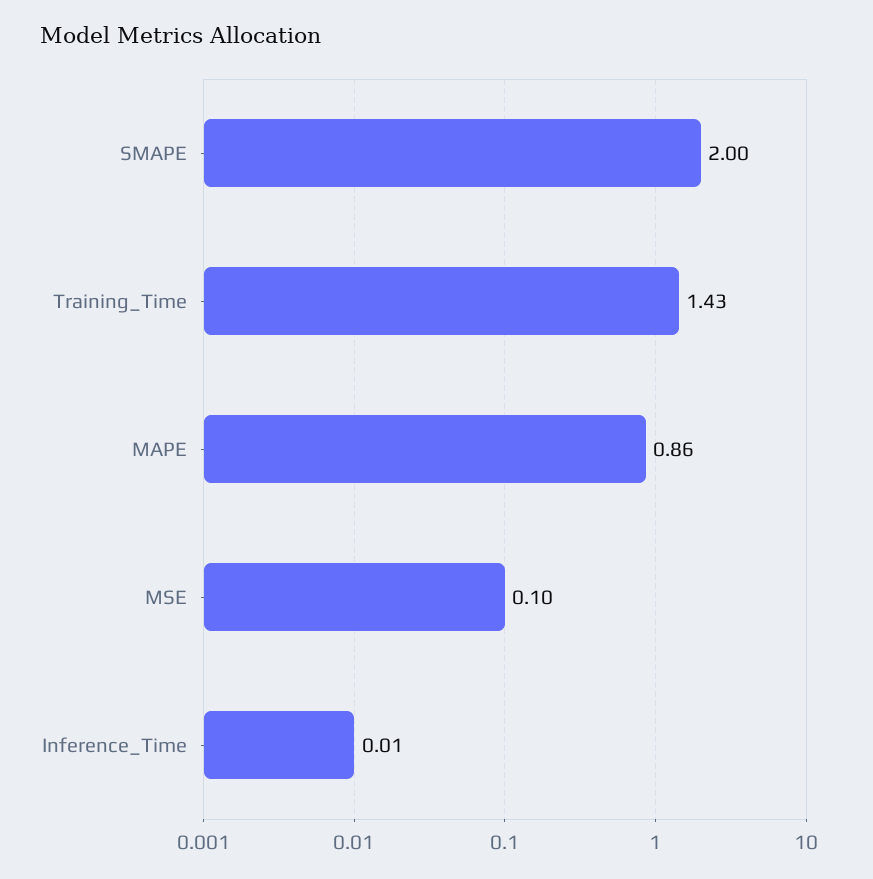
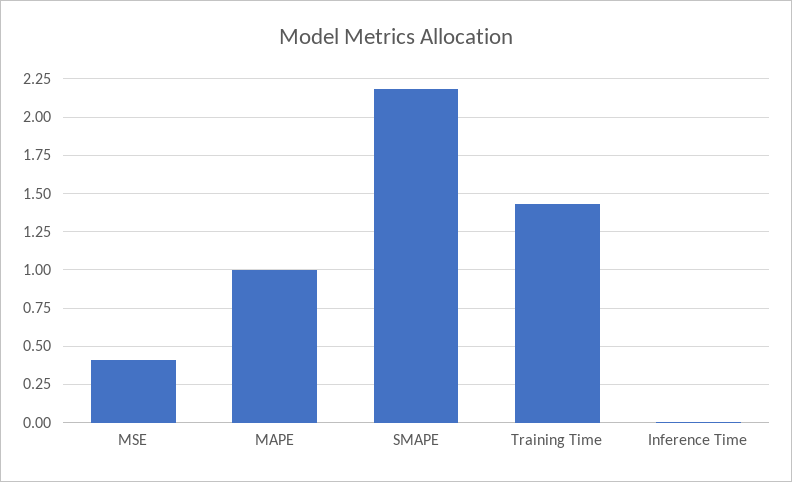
  {
-   "SMAPE": 2,
+   "SMAPE": 2.2,
    "Training_Time": 1.43,
-   "MAPE": 0.86,
+   "MAPE": 1,
-   "MSE": 0.1,
+   "MSE": 0.4,
    "Inference_Time": 0.01
  }

